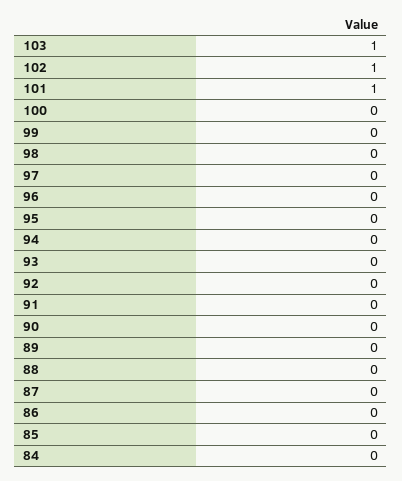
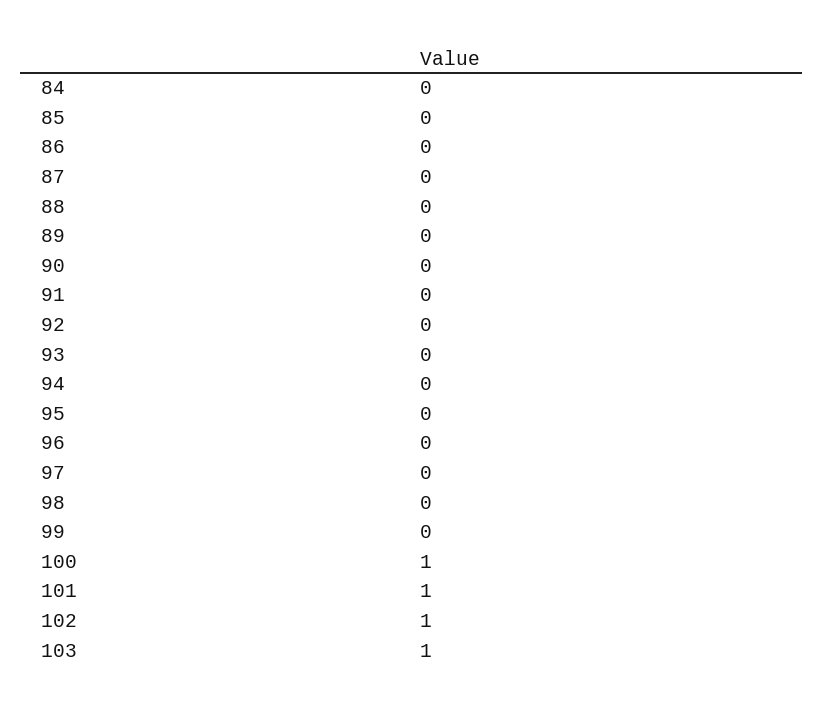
  {
    "103": 1,
    "102": 1,
    "101": 1,
-   "100": 0,
+   "100": 1,
    "99": 0,
    "98": 0,
    "97": 0,
    "96": 0,
    "95": 0,
    "94": 0,
    "93": 0,
    "92": 0,
    "91": 0,
    "90": 0,
    "89": 0,
    "88": 0,
    "87": 0,
    "86": 0,
    "85": 0,
    "84": 0
  }

